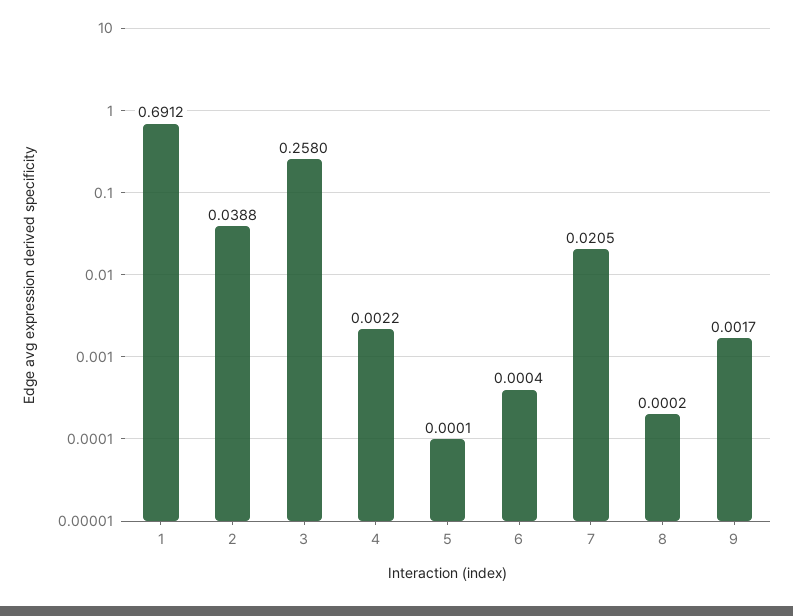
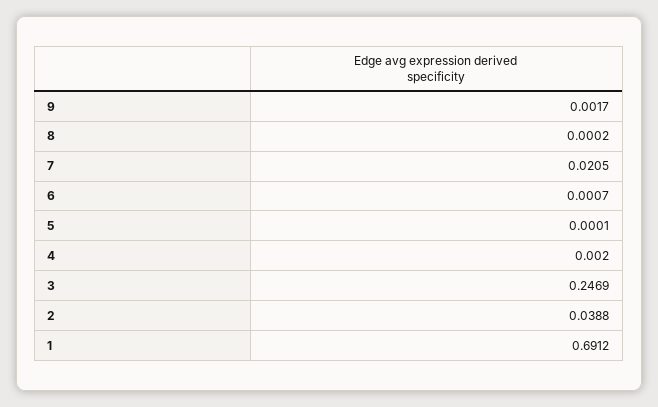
  {
    "1": 0.6912,
    "2": 0.0388,
-   "3": 0.258,
+   "3": 0.2469,
-   "4": 0.0022,
+   "4": 0.002,
    "5": 0.0001,
-   "6": 0.0004,
+   "6": 0.0007,
    "7": 0.0205,
    "8": 0.0002,
    "9": 0.0017
  }

